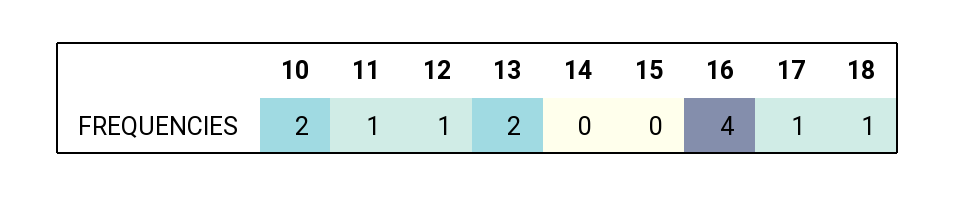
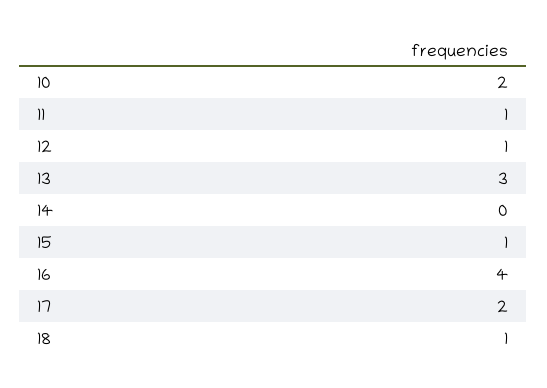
  {
    "10": 2,
    "11": 1,
    "12": 1,
-   "13": 2,
+   "13": 3,
    "14": 0,
-   "15": 0,
+   "15": 1,
    "16": 4,
-   "17": 1,
+   "17": 2,
    "18": 1
  }

